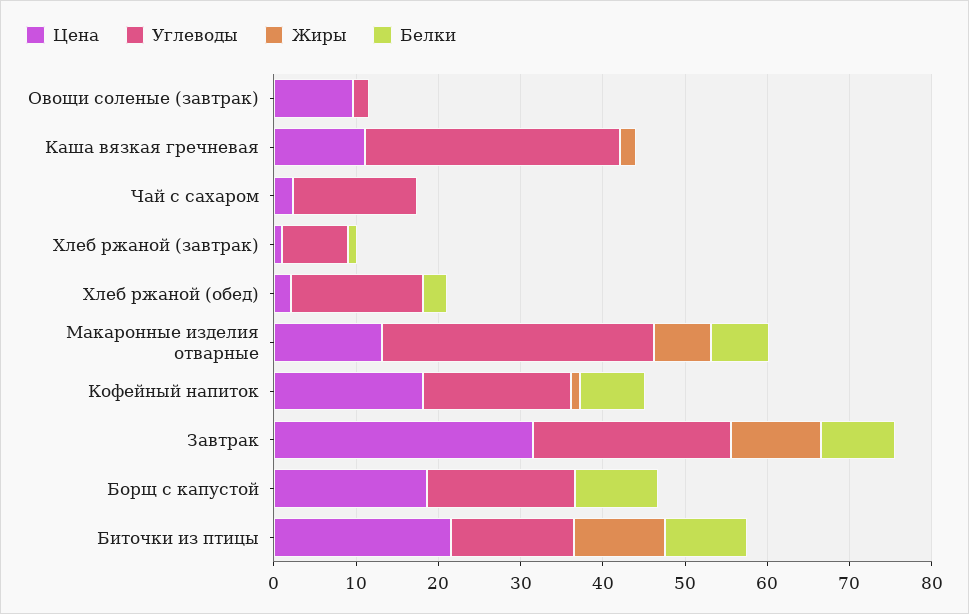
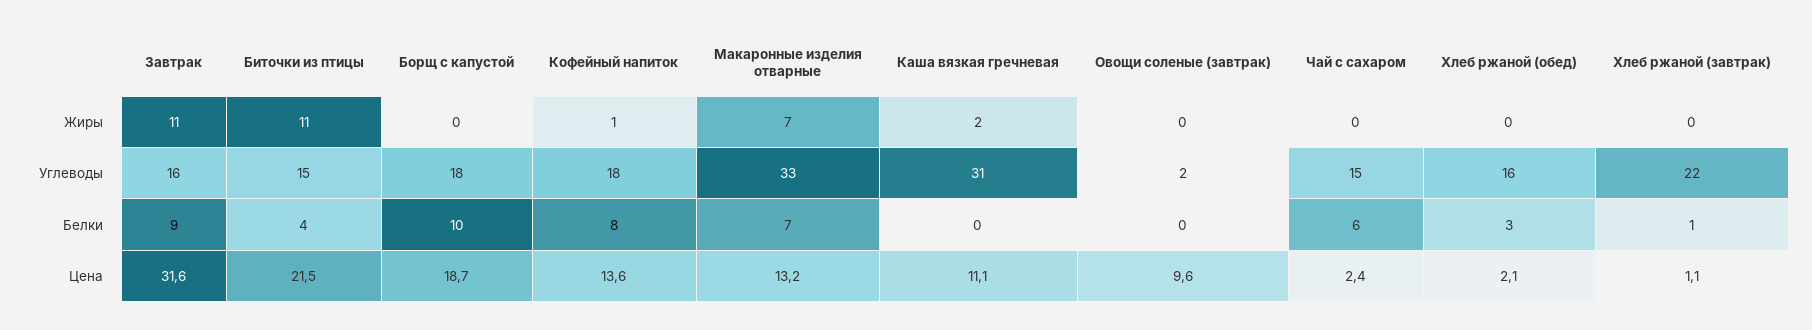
  {
    "Цена": {
      "Овощи соленые (завтрак)": 9.6,
      "Каша вязкая гречневая": 11.1,
      "Чай с сахаром": 2.4,
      "Хлеб ржаной (завтрак)": 1.1,
      "Хлеб ржаной (обед)": 2.1,
      "Макаронные изделия отварные": 13.2,
-     "Кофейный напиток": 18,
+     "Кофейный напиток": 13.6,
      "Завтрак": 31.6,
      "Борщ с капустой": 18.7,
      "Биточки из птицы": 21.5
    },
    "Углеводы": {
      "Овощи соленые (завтрак)": 2,
      "Каша вязкая гречневая": 31,
      "Чай с сахаром": 15,
-     "Хлеб ржаной (завтрак)": 8,
+     "Хлеб ржаной (завтрак)": 22,
      "Хлеб ржаной (обед)": 16,
      "Макаронные изделия отварные": 33,
      "Кофейный напиток": 18,
-     "Завтрак": 24,
+     "Завтрак": 16,
      "Борщ с капустой": 18,
      "Биточки из птицы": 15
    },
    "Жиры": {
      "Овощи соленые (завтрак)": 0,
      "Каша вязкая гречневая": 2,
      "Чай с сахаром": 0,
      "Хлеб ржаной (завтрак)": 0,
      "Хлеб ржаной (обед)": 0,
      "Макаронные изделия отварные": 7,
      "Кофейный напиток": 1,
      "Завтрак": 11,
      "Борщ с капустой": 0,
      "Биточки из птицы": 11
    },
    "Белки": {
      "Овощи соленые (завтрак)": 0,
      "Каша вязкая гречневая": 0,
-     "Чай с сахаром": 0,
+     "Чай с сахаром": 6,
      "Хлеб ржаной (завтрак)": 1,
      "Хлеб ржаной (обед)": 3,
      "Макаронные изделия отварные": 7,
      "Кофейный напиток": 8,
      "Завтрак": 9,
      "Борщ с капустой": 10,
-     "Биточки из птицы": 10
+     "Биточки из птицы": 4
    }
  }

